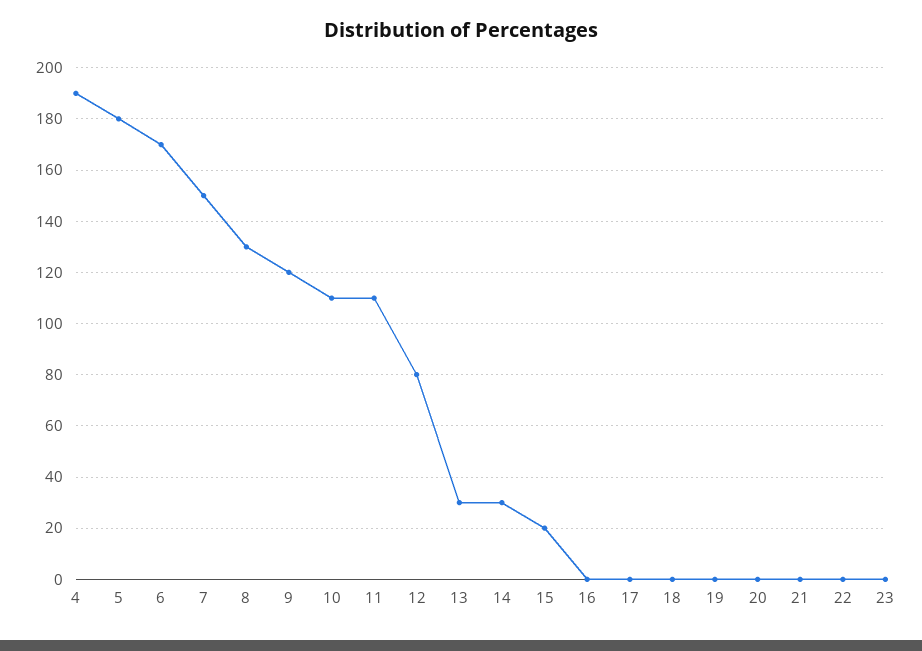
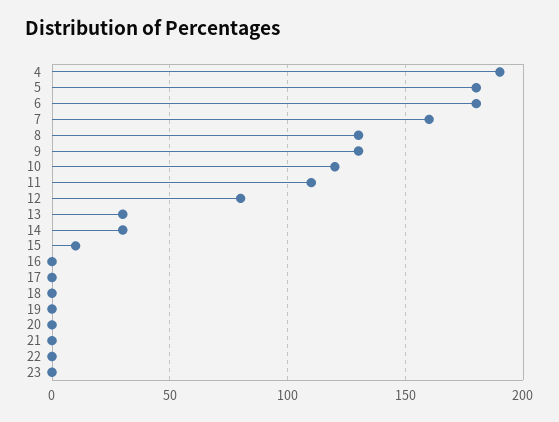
  {
    "4": 190,
    "5": 180,
-   "6": 170,
+   "6": 180,
-   "7": 150,
+   "7": 160,
    "8": 130,
-   "9": 120,
+   "9": 130,
-   "10": 110,
+   "10": 120,
    "11": 110,
    "12": 80,
    "13": 30,
    "14": 30,
-   "15": 20,
+   "15": 10,
    "16": 0,
    "17": 0,
    "18": 0,
    "19": 0,
    "20": 0,
    "21": 0,
    "22": 0,
    "23": 0
  }

